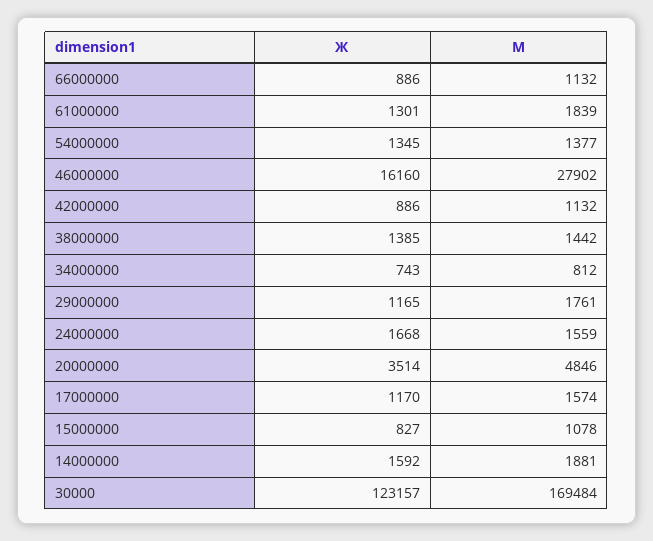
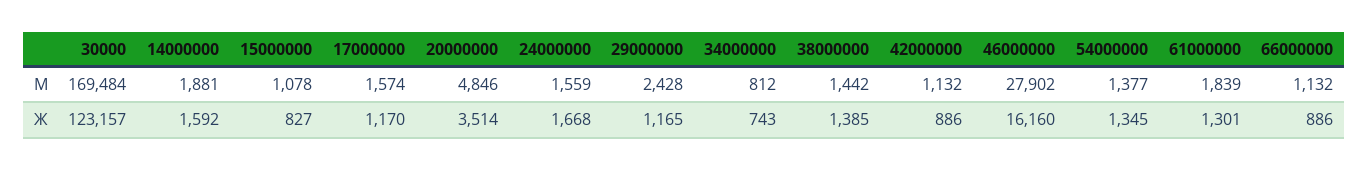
  {
    "Ж": {
      "66000000": 886,
      "61000000": 1301,
      "54000000": 1345,
      "46000000": 16160,
      "42000000": 886,
      "38000000": 1385,
      "34000000": 743,
      "29000000": 1165,
      "24000000": 1668,
      "20000000": 3514,
      "17000000": 1170,
      "15000000": 827,
      "14000000": 1592,
      "30000": 123157
    },
    "М": {
      "66000000": 1132,
      "61000000": 1839,
      "54000000": 1377,
      "46000000": 27902,
      "42000000": 1132,
      "38000000": 1442,
      "34000000": 812,
-     "29000000": 1761,
+     "29000000": 2428,
      "24000000": 1559,
      "20000000": 4846,
      "17000000": 1574,
      "15000000": 1078,
      "14000000": 1881,
      "30000": 169484
    }
  }

